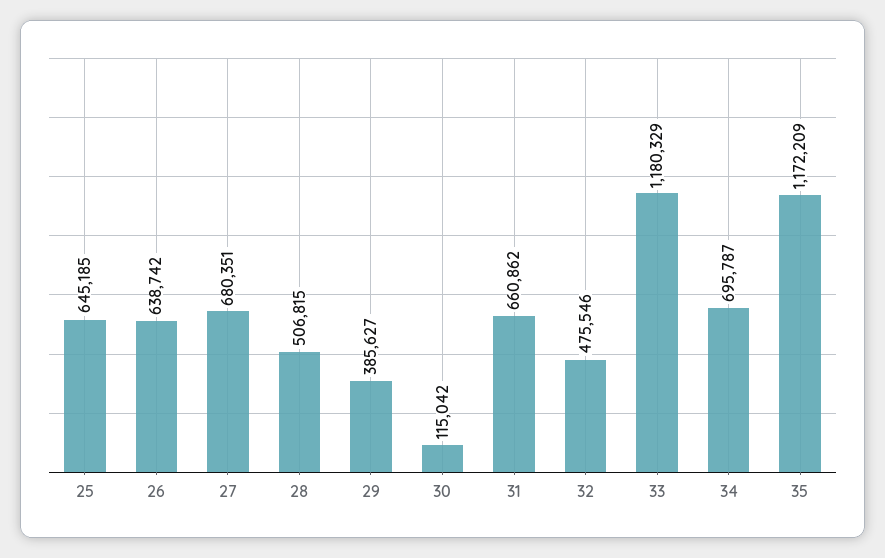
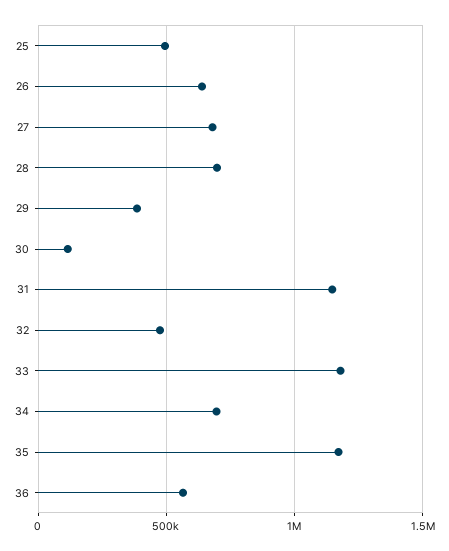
  {
-   "25": 645185,
+   "25": 500000,
    "26": 638742,
    "27": 680351,
-   "28": 506815,
+   "28": 700000,
    "29": 385627,
    "30": 115042,
-   "31": 660862,
+   "31": 1150000,
    "32": 475546,
    "33": 1180329,
    "34": 695787,
-   "35": 1172209
+   "35": 1172209,
+   "36": 550000
  }

